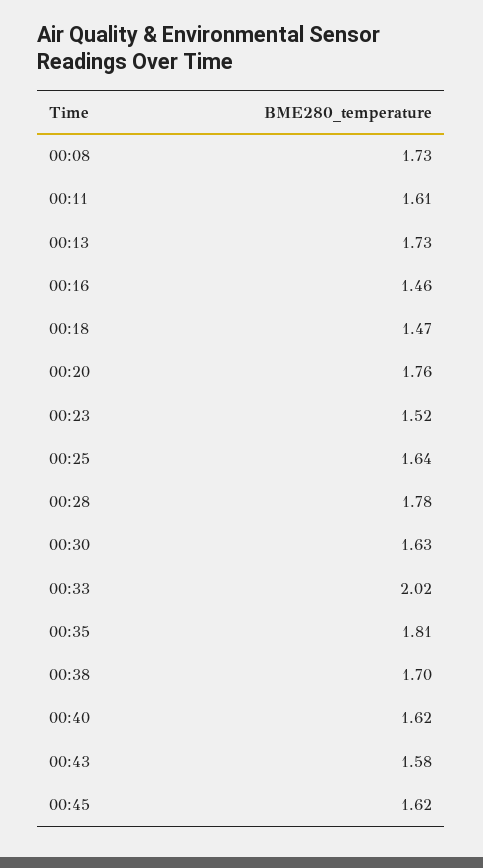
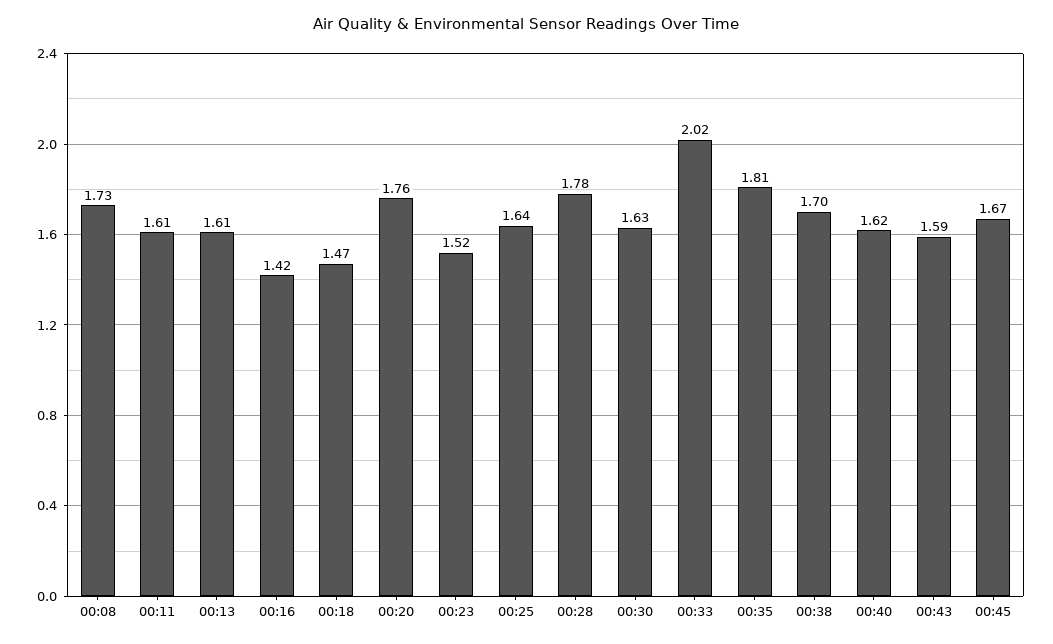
  {
    "00:08": 1.73,
    "00:11": 1.61,
-   "00:13": 1.73,
+   "00:13": 1.61,
-   "00:16": 1.46,
+   "00:16": 1.42,
    "00:18": 1.47,
    "00:20": 1.76,
    "00:23": 1.52,
    "00:25": 1.64,
    "00:28": 1.78,
    "00:30": 1.63,
    "00:33": 2.02,
    "00:35": 1.81,
    "00:38": 1.7,
    "00:40": 1.62,
-   "00:43": 1.58,
+   "00:43": 1.59,
-   "00:45": 1.62
+   "00:45": 1.67
  }

